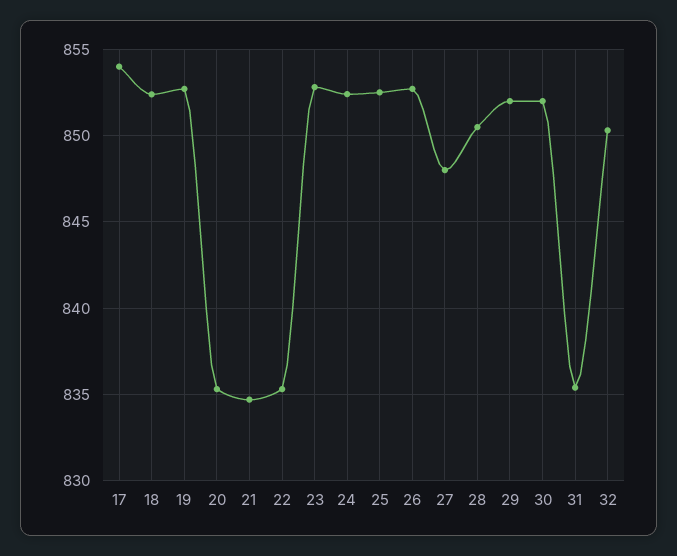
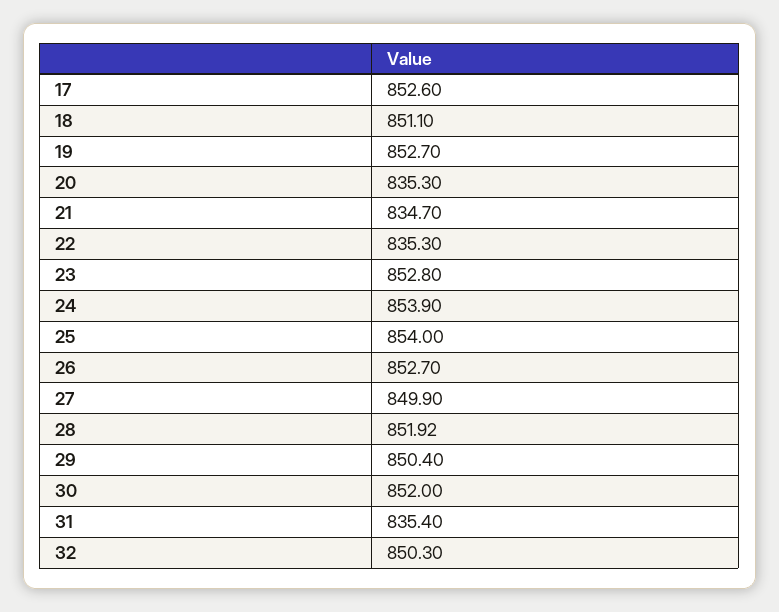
  {
-   "17": 854,
+   "17": 852.6,
-   "18": 852.5,
+   "18": 851.1,
    "19": 852.7,
    "20": 835.3,
    "21": 834.7,
    "22": 835.3,
    "23": 852.8,
-   "24": 852.5,
+   "24": 853.9,
-   "25": 852.5,
+   "25": 854,
    "26": 852.7,
-   "27": 848,
+   "27": 849.9,
-   "28": 850.5,
+   "28": 851.92,
-   "29": 852,
+   "29": 850.4,
    "30": 852,
    "31": 835.4,
    "32": 850.3
  }

